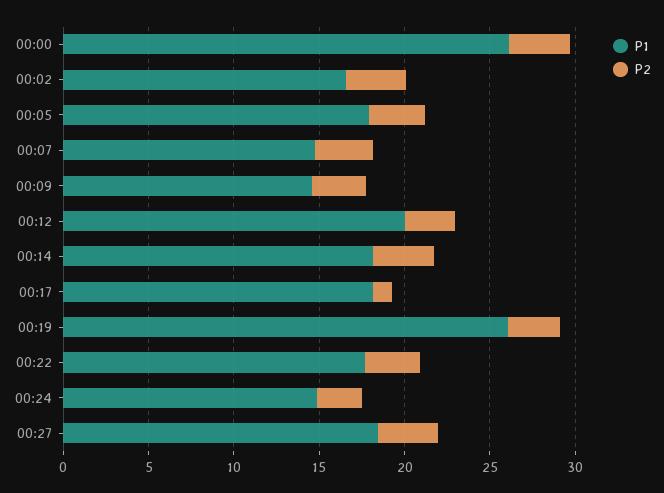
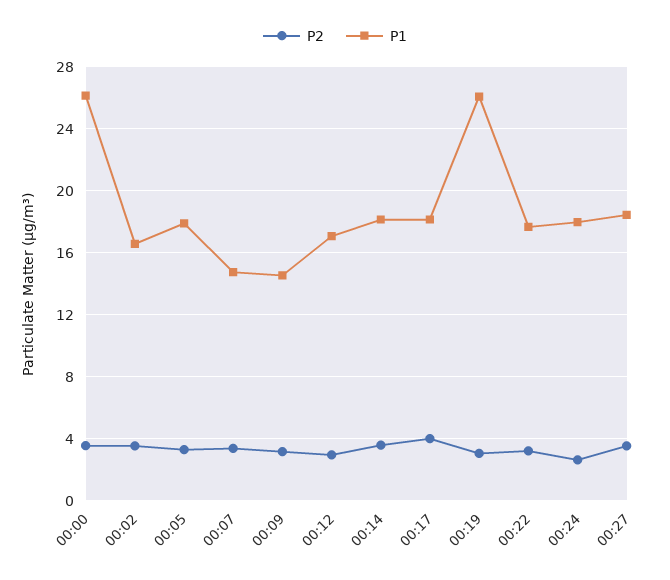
  {
    "P1": {
      "00:00": 26,
      "00:02": 16.5,
      "00:05": 18,
      "00:07": 15,
      "00:09": 14.5,
-     "00:12": 20,
+     "00:12": 17,
      "00:14": 18,
      "00:17": 18,
      "00:19": 26,
      "00:22": 17.5,
-     "00:24": 15,
+     "00:24": 18,
      "00:27": 18.5
    },
    "P2": {
      "00:00": 3.5,
      "00:02": 3.5,
      "00:05": 3.5,
      "00:07": 3.5,
      "00:09": 3,
      "00:12": 3,
      "00:14": 3.5,
-     "00:17": 1,
+     "00:17": 4,
      "00:19": 3,
      "00:22": 3,
      "00:24": 2.5,
      "00:27": 3.5
    }
  }

